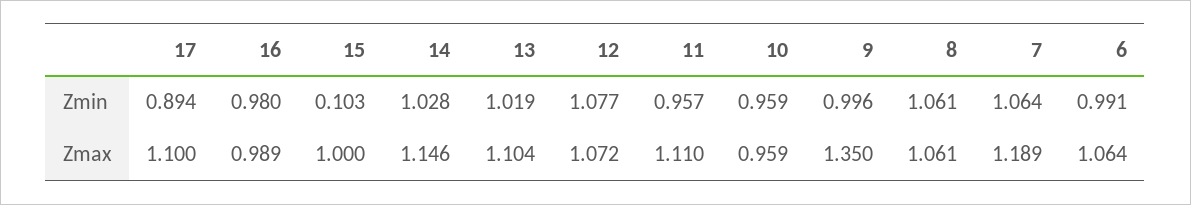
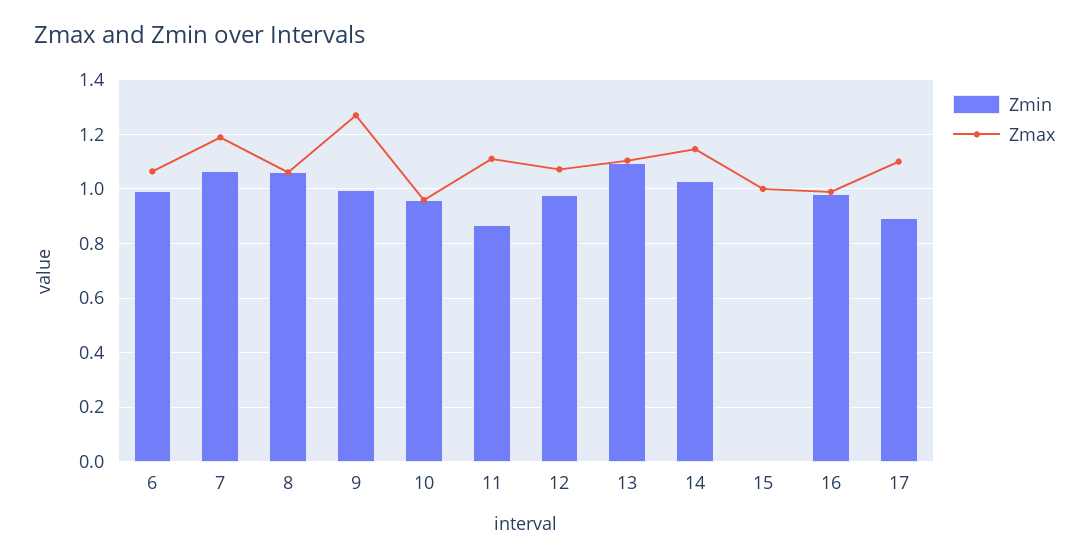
  {
    "Zmin": {
      "17": 0.894,
      "16": 0.98,
-     "15": 0.103,
+     "15": 0,
      "14": 1.028,
-     "13": 1.019,
+     "13": 1.1,
-     "12": 1.077,
+     "12": 0.975,
-     "11": 0.957,
+     "11": 0.875,
      "10": 0.959,
      "9": 0.996,
      "8": 1.061,
      "7": 1.064,
      "6": 0.991
    },
    "Zmax": {
      "17": 1.1,
      "16": 0.989,
      "15": 1,
      "14": 1.146,
      "13": 1.104,
      "12": 1.072,
      "11": 1.11,
      "10": 0.959,
-     "9": 1.35,
+     "9": 1.275,
      "8": 1.061,
      "7": 1.189,
      "6": 1.064
    }
  }

